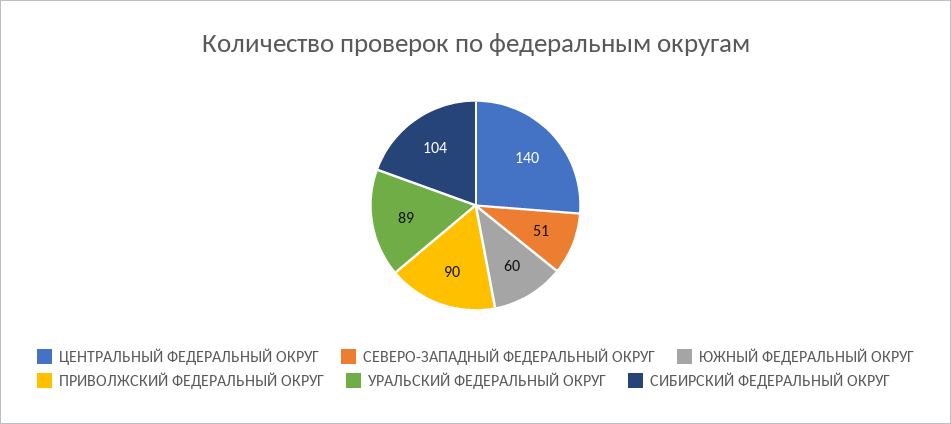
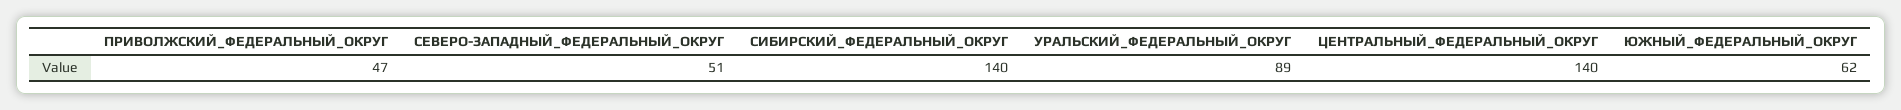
  {
    "ЦЕНТРАЛЬНЫЙ ФЕДЕРАЛЬНЫЙ ОКРУГ": 140,
    "СЕВЕРО-ЗАПАДНЫЙ ФЕДЕРАЛЬНЫЙ ОКРУГ": 51,
-   "ЮЖНЫЙ ФЕДЕРАЛЬНЫЙ ОКРУГ": 60,
+   "ЮЖНЫЙ ФЕДЕРАЛЬНЫЙ ОКРУГ": 62,
-   "ПРИВОЛЖСКИЙ ФЕДЕРАЛЬНЫЙ ОКРУГ": 90,
+   "ПРИВОЛЖСКИЙ ФЕДЕРАЛЬНЫЙ ОКРУГ": 47,
    "УРАЛЬСКИЙ ФЕДЕРАЛЬНЫЙ ОКРУГ": 89,
-   "СИБИРСКИЙ ФЕДЕРАЛЬНЫЙ ОКРУГ": 104
+   "СИБИРСКИЙ ФЕДЕРАЛЬНЫЙ ОКРУГ": 140
  }

